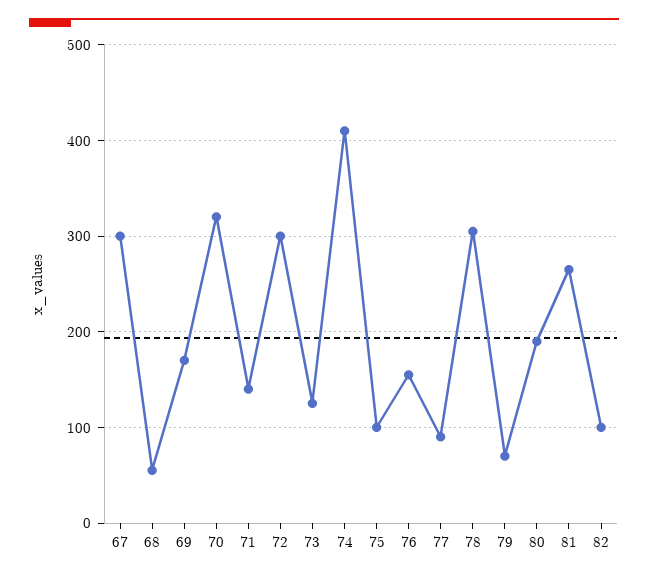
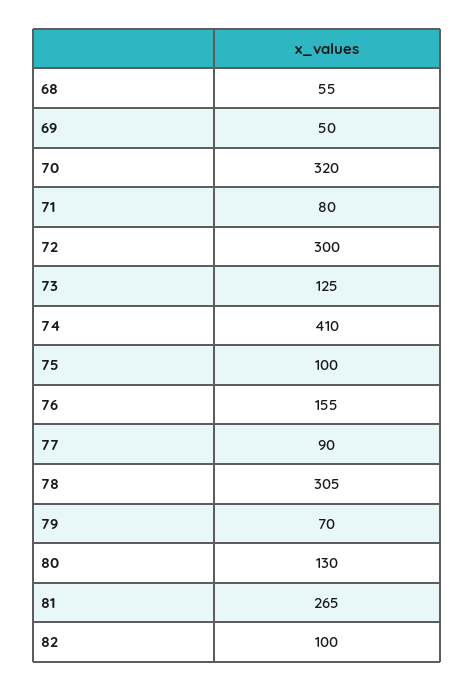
  {
-   "67": 300,
    "68": 55,
-   "69": 170,
+   "69": 50,
    "70": 320,
-   "71": 140,
+   "71": 80,
    "72": 300,
    "73": 125,
    "74": 410,
    "75": 100,
    "76": 155,
    "77": 90,
    "78": 305,
    "79": 70,
-   "80": 190,
+   "80": 130,
    "81": 265,
    "82": 100
  }

